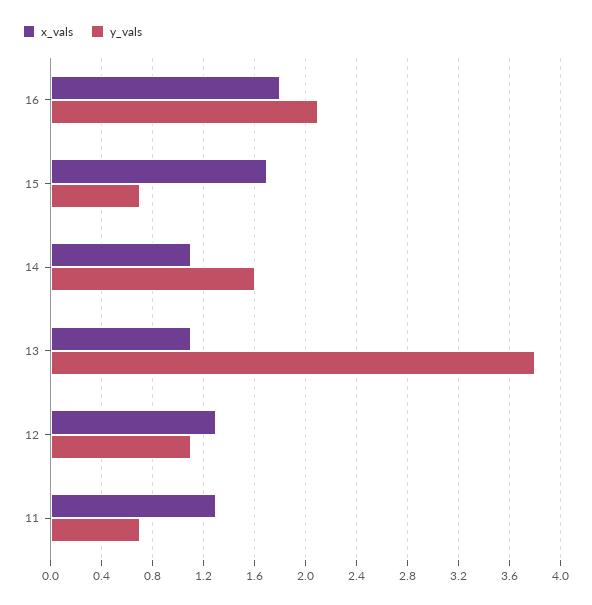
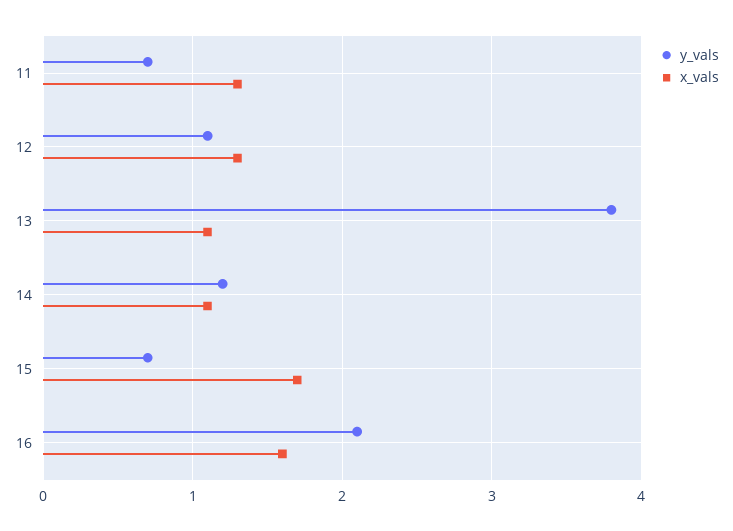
  {
    "x_vals": {
-     "16": 1.8,
+     "16": 1.6,
      "15": 1.7,
      "14": 1.1,
      "13": 1.1,
      "12": 1.3,
      "11": 1.3
    },
    "y_vals": {
      "16": 2.1,
      "15": 0.7,
-     "14": 1.6,
+     "14": 1.2,
      "13": 3.8,
      "12": 1.1,
      "11": 0.7
    }
  }

